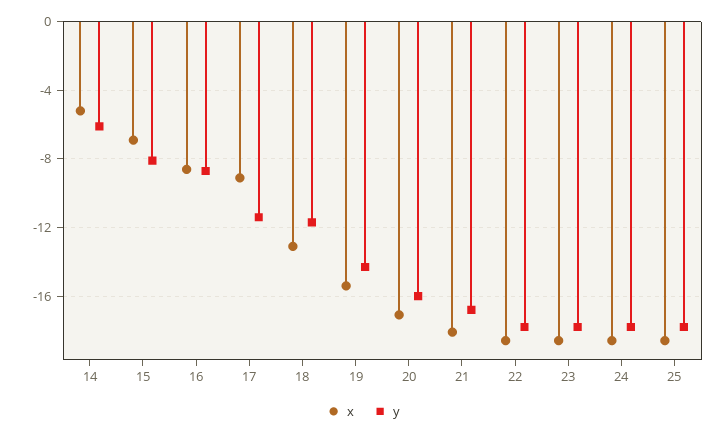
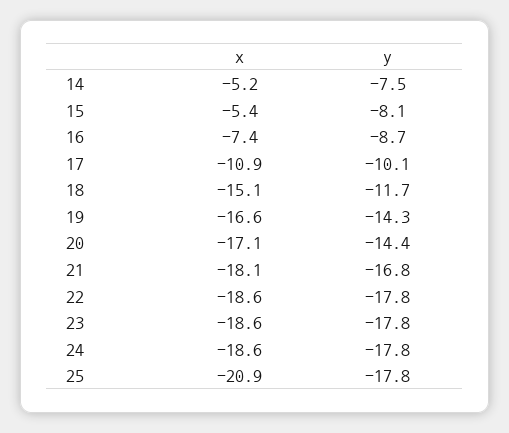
  {
    "x": {
      "14": -5.2,
-     "15": -7,
+     "15": -5.4,
-     "16": -8.5,
+     "16": -7.4,
-     "17": -9,
+     "17": -10.9,
-     "18": -13,
+     "18": -15.1,
-     "19": -15.5,
+     "19": -16.6,
      "20": -17.1,
      "21": -18.1,
      "22": -18.6,
      "23": -18.6,
      "24": -18.6,
-     "25": -18.5
+     "25": -20.9
    },
    "y": {
-     "14": -6,
+     "14": -7.5,
      "15": -8.1,
      "16": -8.7,
-     "17": -11.5,
+     "17": -10.1,
      "18": -11.7,
      "19": -14.3,
-     "20": -16,
+     "20": -14.4,
      "21": -16.8,
      "22": -17.8,
      "23": -17.8,
      "24": -17.8,
      "25": -17.8
    }
  }

